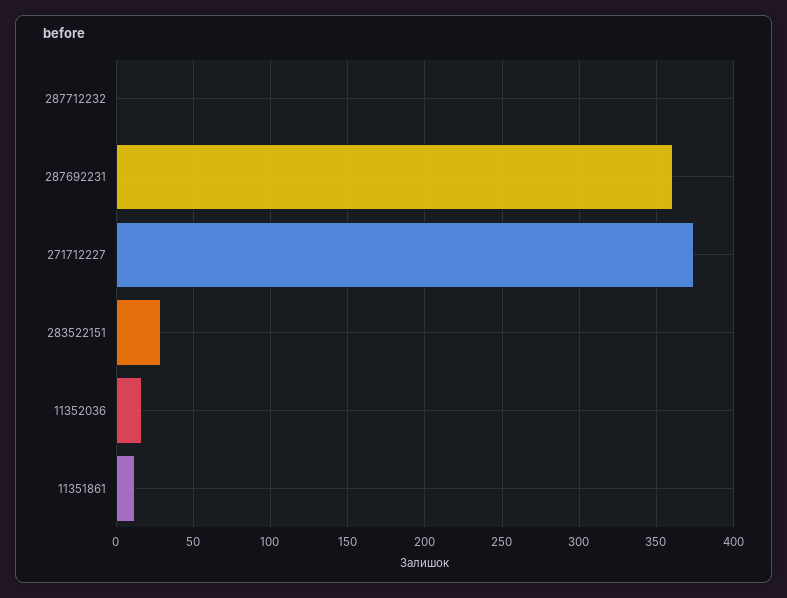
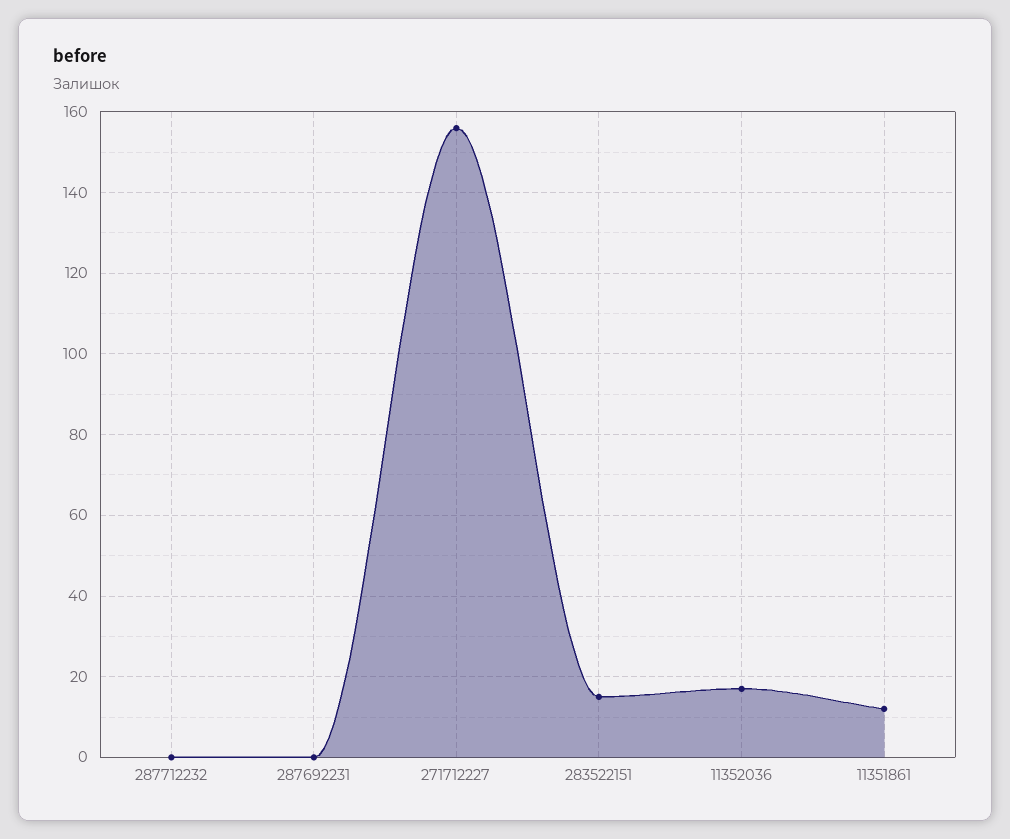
  {
    "287712232": 0,
-   "287692231": 360,
+   "287692231": 0,
-   "271712227": 375,
+   "271712227": 155,
-   "283522151": 30,
+   "283522151": 15,
    "11352036": 15,
    "11351861": 10
  }

